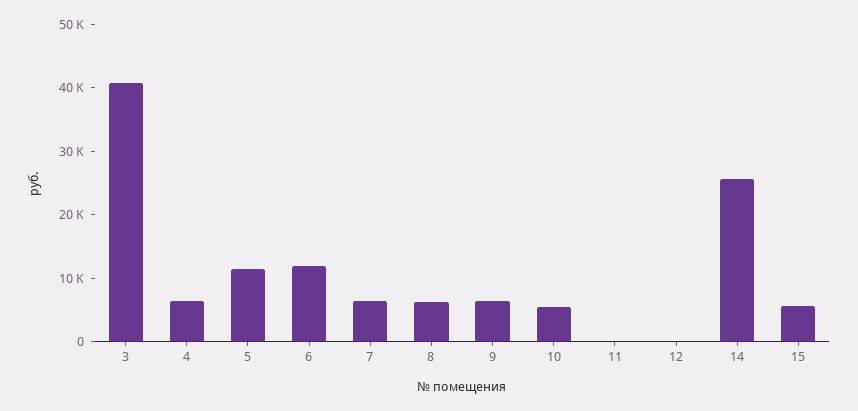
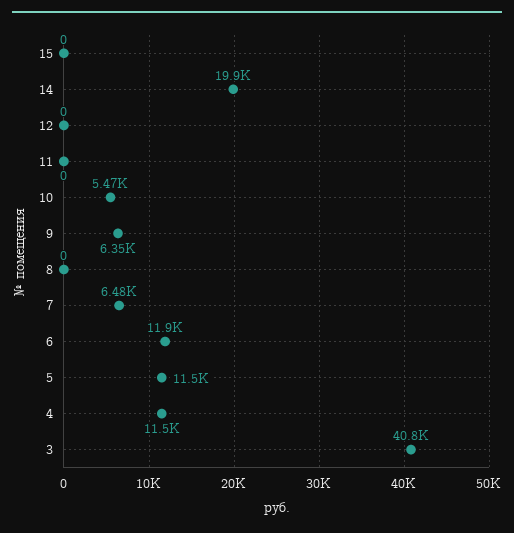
  {
    "3": 40800,
-   "4": 6000,
+   "4": 11500,
    "5": 11500,
    "6": 11900,
    "7": 6480,
-   "8": 6000,
+   "8": 0,
    "9": 6350,
    "10": 5470,
    "11": 0,
    "12": 0,
-   "14": 26000,
+   "14": 19900,
-   "15": 6000
+   "15": 0
  }

